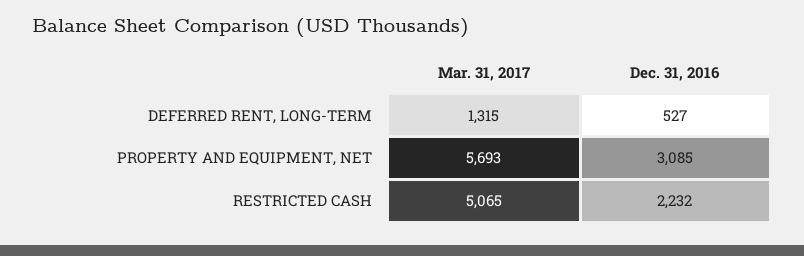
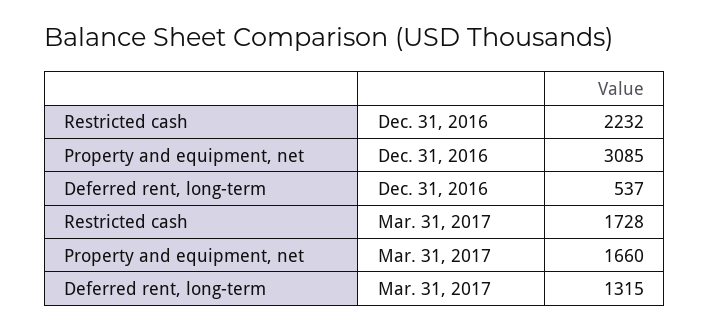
  {
    "Mar. 31, 2017": {
      "DEFERRED RENT, LONG-TERM": 1315,
-     "PROPERTY AND EQUIPMENT, NET": 5693,
+     "PROPERTY AND EQUIPMENT, NET": 1660,
-     "RESTRICTED CASH": 5065
+     "RESTRICTED CASH": 1728
    },
    "Dec. 31, 2016": {
-     "DEFERRED RENT, LONG-TERM": 527,
+     "DEFERRED RENT, LONG-TERM": 537,
      "PROPERTY AND EQUIPMENT, NET": 3085,
      "RESTRICTED CASH": 2232
    }
  }

